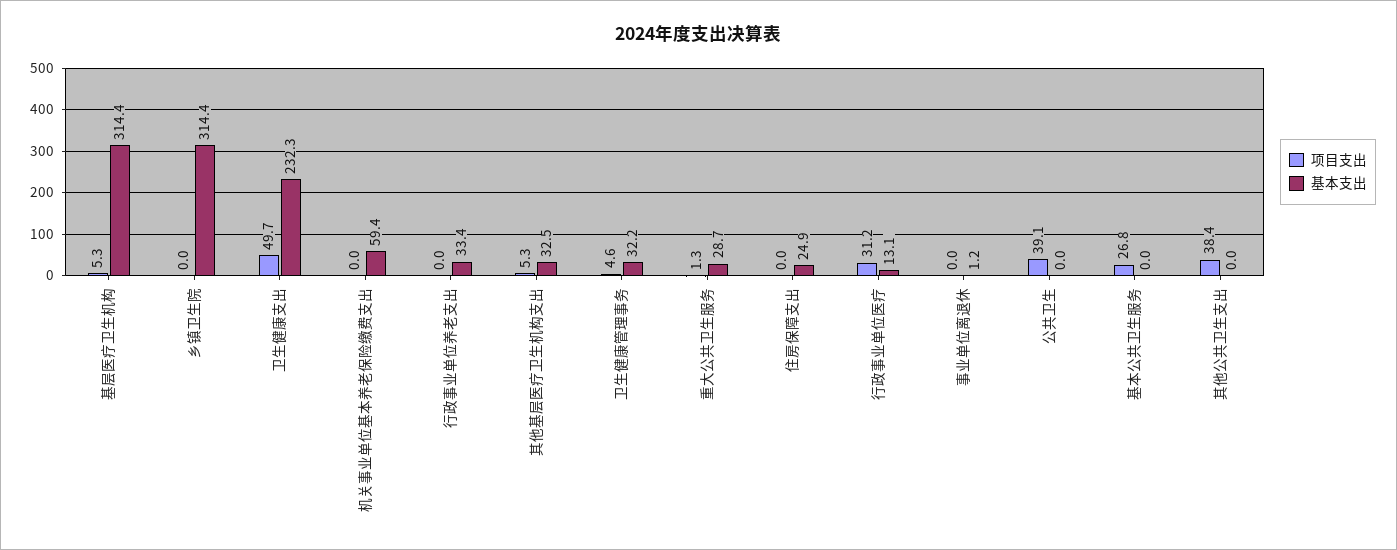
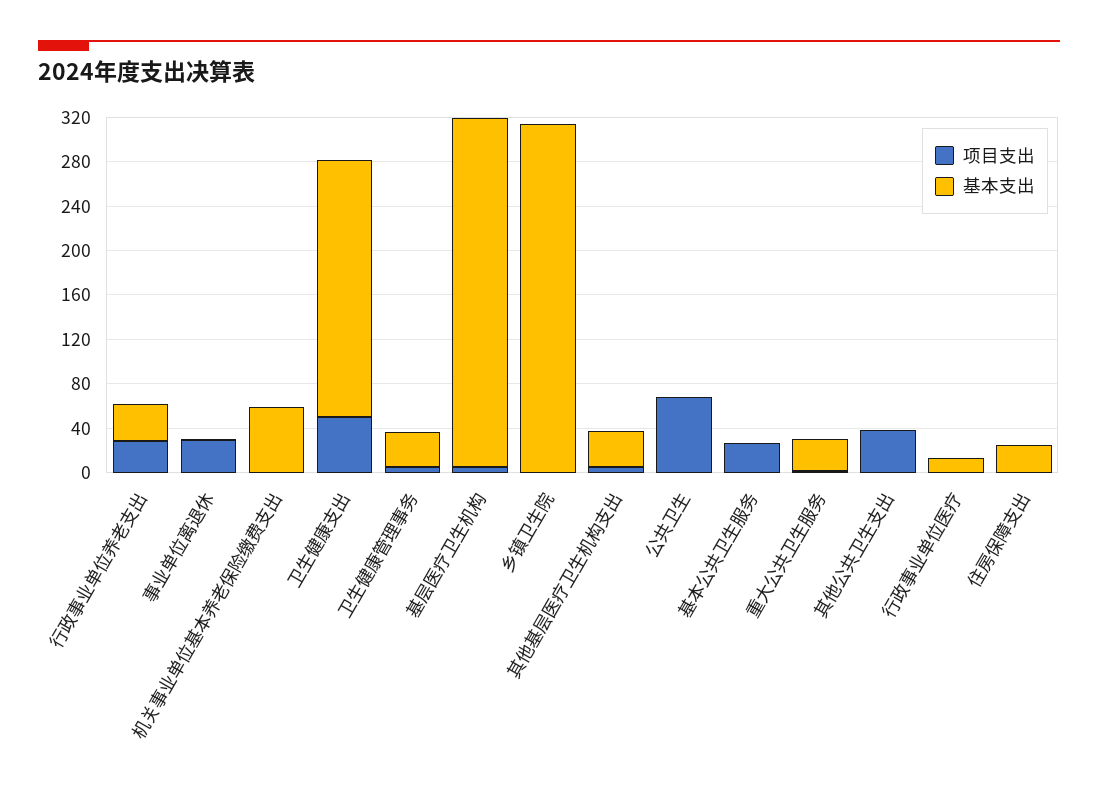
  {
    "项目支出": {
      "基层医疗卫生机构": 5.3,
      "乡镇卫生院": 0,
      "卫生健康支出": 49.7,
      "机关事业单位基本养老保险缴费支出": 0,
-     "行政事业单位养老支出": 0,
+     "行政事业单位养老支出": 30,
      "其他基层医疗卫生机构支出": 5.3,
      "卫生健康管理事务": 4.6,
      "重大公共卫生服务": 1.3,
      "住房保障支出": 0,
-     "行政事业单位医疗": 31.2,
+     "行政事业单位医疗": 0,
-     "事业单位离退休": 0,
+     "事业单位离退休": 30,
-     "公共卫生": 39.1,
+     "公共卫生": 70,
      "基本公共卫生服务": 26.8,
      "其他公共卫生支出": 38.4
    },
    "基本支出": {
      "基层医疗卫生机构": 314.4,
      "乡镇卫生院": 314.4,
      "卫生健康支出": 232.3,
      "机关事业单位基本养老保险缴费支出": 59.4,
      "行政事业单位养老支出": 33.4,
      "其他基层医疗卫生机构支出": 32.5,
      "卫生健康管理事务": 32.2,
      "重大公共卫生服务": 28.7,
      "住房保障支出": 24.9,
      "行政事业单位医疗": 13.1,
      "事业单位离退休": 1.2,
      "公共卫生": 0,
      "基本公共卫生服务": 0,
      "其他公共卫生支出": 0
    }
  }

